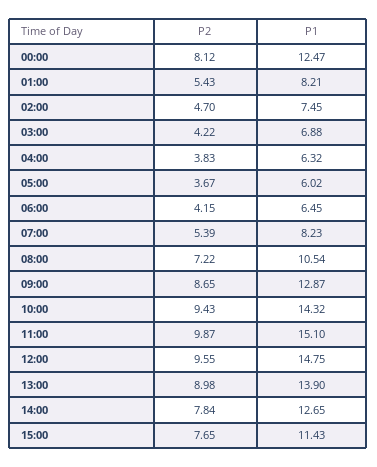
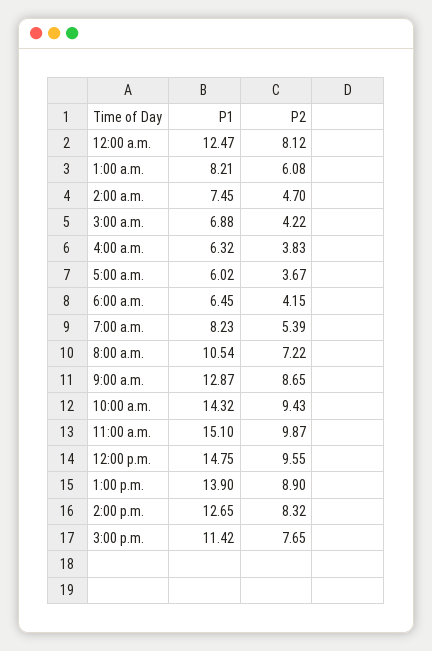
  {
    "P2": {
      "00:00": 8.12,
-     "01:00": 5.43,
+     "01:00": 6.08,
      "02:00": 4.7,
      "03:00": 4.22,
      "04:00": 3.83,
      "05:00": 3.67,
      "06:00": 4.15,
      "07:00": 5.39,
      "08:00": 7.22,
      "09:00": 8.65,
      "10:00": 9.43,
      "11:00": 9.87,
      "12:00": 9.55,
-     "13:00": 8.98,
+     "13:00": 8.9,
-     "14:00": 7.84,
+     "14:00": 8.32,
      "15:00": 7.65
    },
    "P1": {
      "00:00": 12.47,
      "01:00": 8.21,
      "02:00": 7.45,
      "03:00": 6.88,
      "04:00": 6.32,
      "05:00": 6.02,
      "06:00": 6.45,
      "07:00": 8.23,
      "08:00": 10.54,
      "09:00": 12.87,
      "10:00": 14.32,
      "11:00": 15.1,
      "12:00": 14.75,
      "13:00": 13.9,
      "14:00": 12.65,
-     "15:00": 11.43
+     "15:00": 11.42
    }
  }

